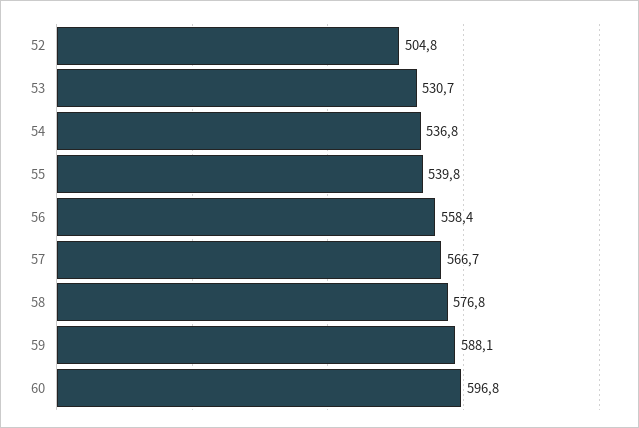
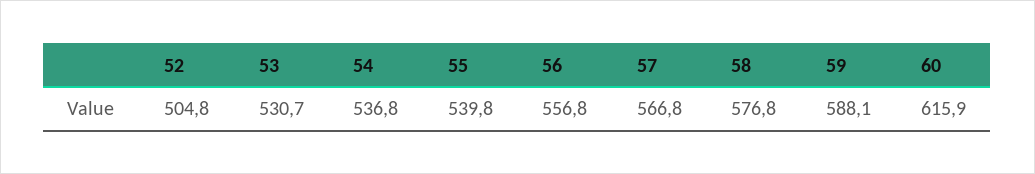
  {
    "52": 504.8,
    "53": 530.7,
    "54": 536.8,
    "55": 539.8,
-   "56": 558.4,
+   "56": 556.8,
-   "57": 566.7,
+   "57": 566.8,
    "58": 576.8,
    "59": 588.1,
-   "60": 596.8
+   "60": 615.9
  }

